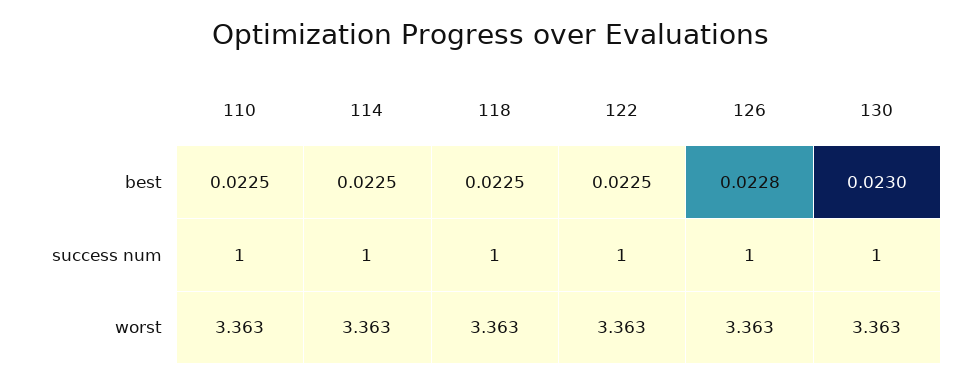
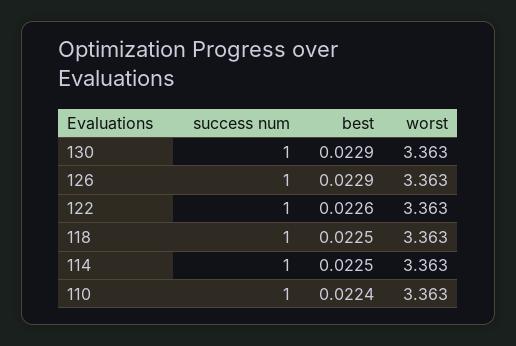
  {
    "110": {
-     "best": 0.0225,
+     "best": 0.0224,
      "success num": 1,
      "worst": 3.363
    },
    "114": {
      "best": 0.0225,
      "success num": 1,
      "worst": 3.363
    },
    "118": {
      "best": 0.0225,
      "success num": 1,
      "worst": 3.363
    },
    "122": {
-     "best": 0.0225,
+     "best": 0.0226,
      "success num": 1,
      "worst": 3.363
    },
    "126": {
-     "best": 0.0228,
+     "best": 0.0229,
      "success num": 1,
      "worst": 3.363
    },
    "130": {
-     "best": 0.023,
+     "best": 0.0229,
      "success num": 1,
      "worst": 3.363
    }
  }

